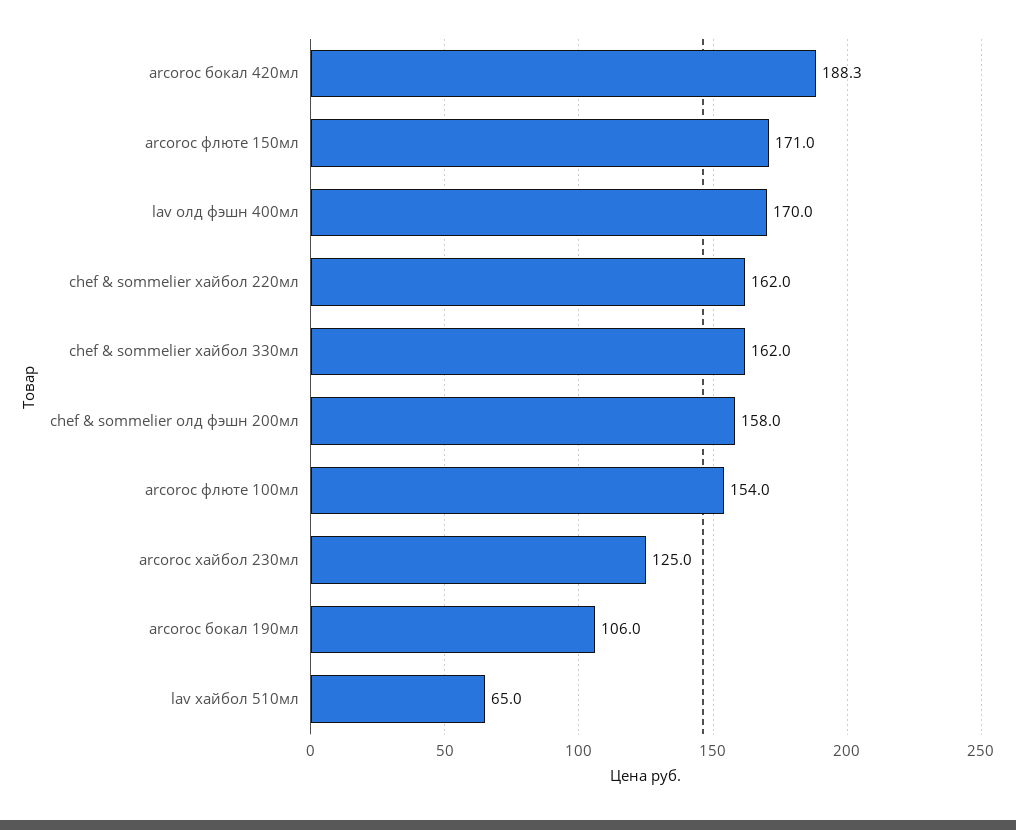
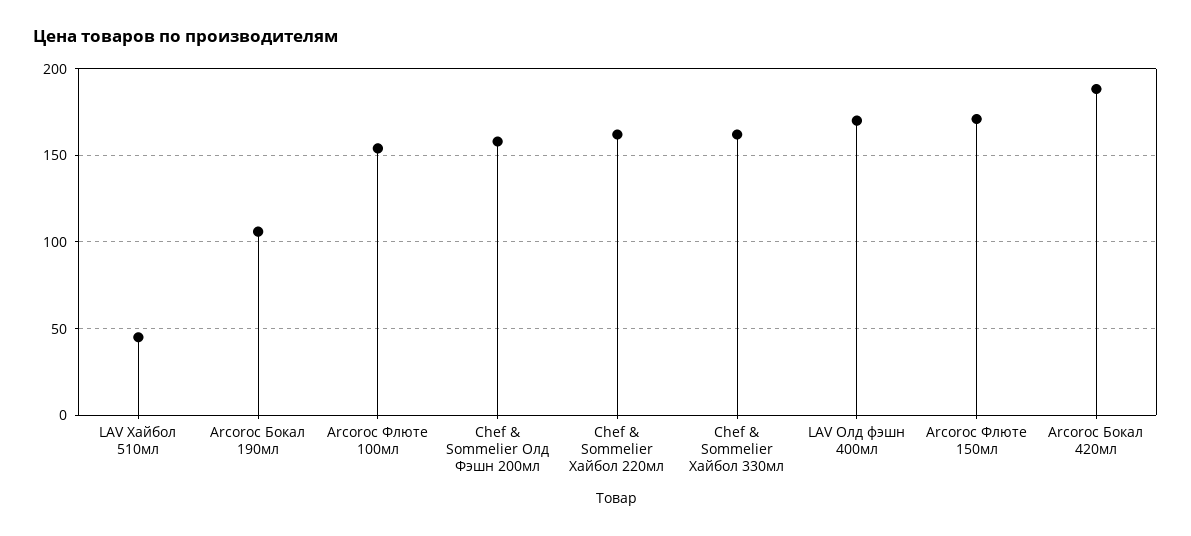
  {
    "arcoroc бокал 420мл": 188.3,
    "arcoroc флюте 150мл": 171,
    "lav олд фэшн 400мл": 170,
    "chef & sommelier хайбол 220мл": 162,
    "chef & sommelier хайбол 330мл": 162,
    "chef & sommelier олд фэшн 200мл": 158,
    "arcoroc флюте 100мл": 154,
-   "arcoroc хайбол 230мл": 125,
    "arcoroc бокал 190мл": 106,
-   "lav хайбол 510мл": 65
+   "lav хайбол 510мл": 45
  }

